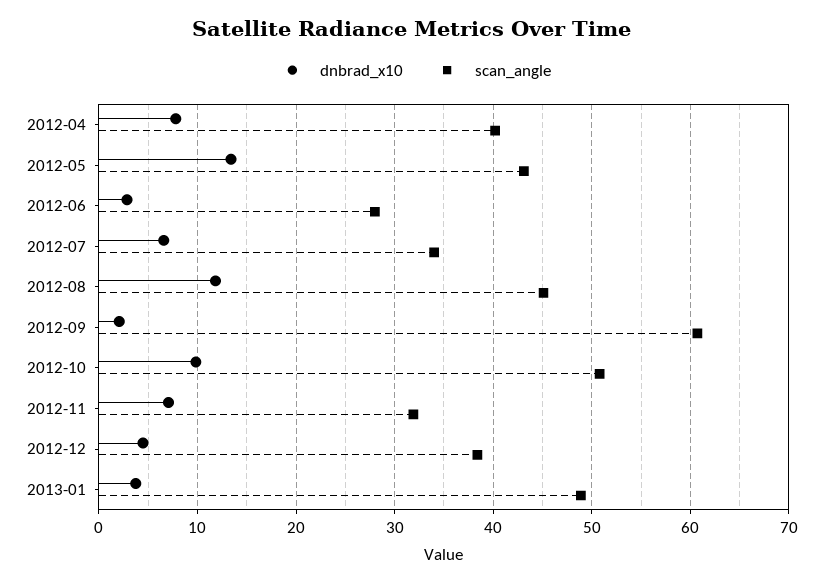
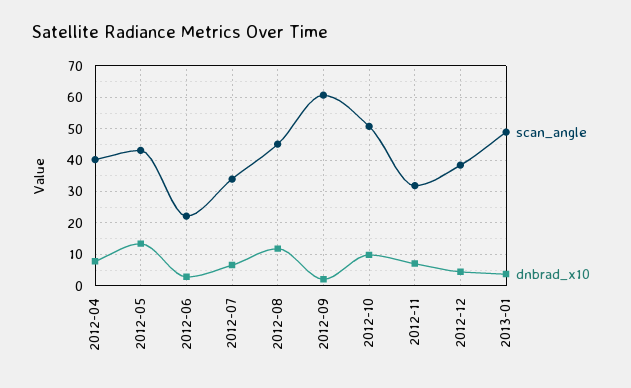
  {
    "dnbrad_x10": {
      "2012-04": 8,
      "2012-05": 13,
      "2012-06": 3,
      "2012-07": 7,
      "2012-08": 12,
      "2012-09": 2,
      "2012-10": 10,
      "2012-11": 7,
      "2012-12": 4,
      "2013-01": 4
    },
    "scan_angle": {
      "2012-04": 40,
      "2012-05": 43,
-     "2012-06": 28,
+     "2012-06": 22,
      "2012-07": 34,
      "2012-08": 45,
      "2012-09": 61,
      "2012-10": 51,
      "2012-11": 32,
      "2012-12": 38,
      "2013-01": 49
    }
  }

